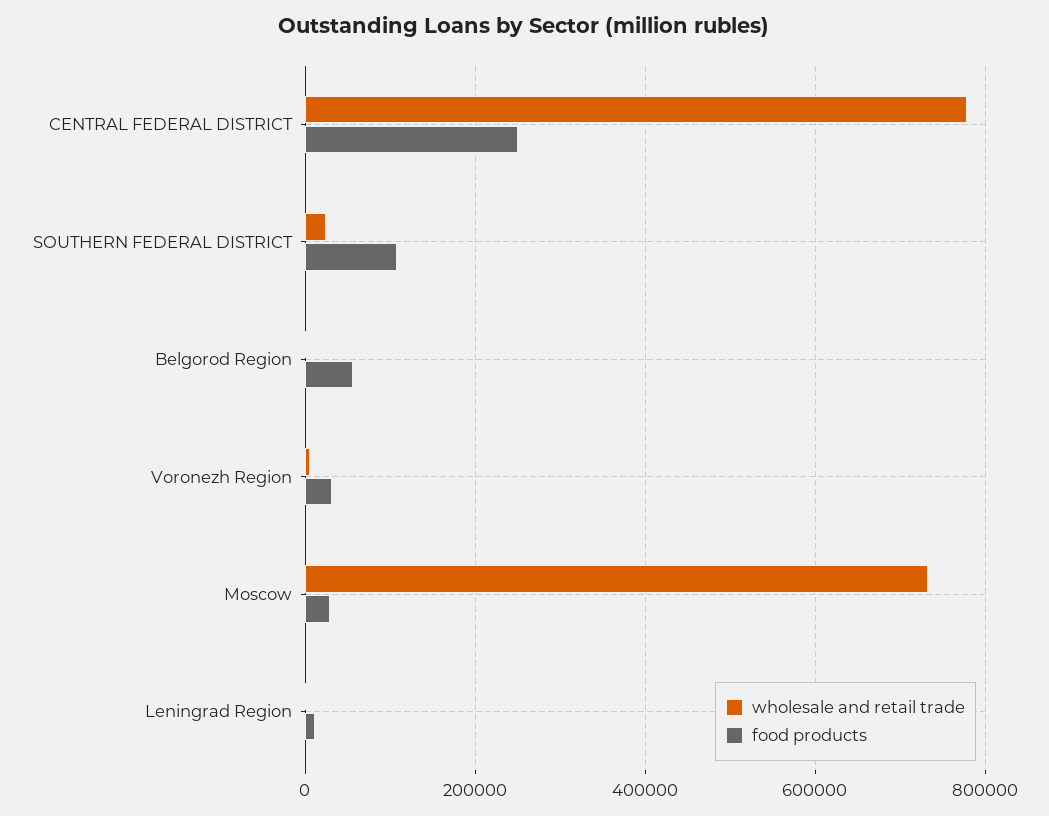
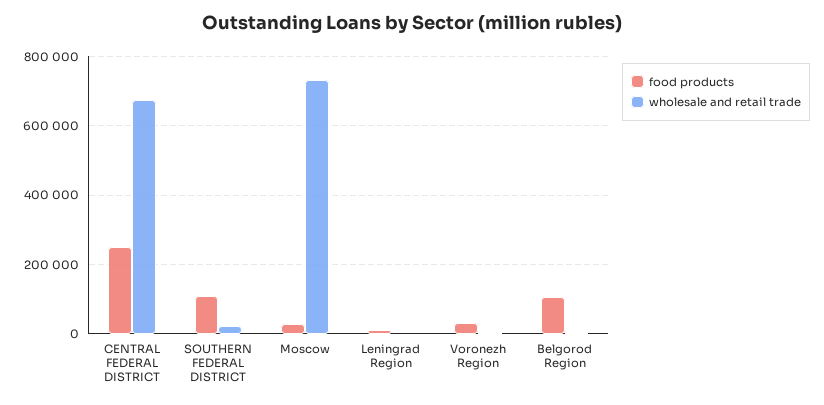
  {
    "wholesale and retail trade": {
-     "CENTRAL FEDERAL DISTRICT": 780000,
+     "CENTRAL FEDERAL DISTRICT": 680000,
      "SOUTHERN FEDERAL DISTRICT": 20000,
      "Belgorod Region": 0,
      "Voronezh Region": 0,
      "Moscow": 740000,
      "Leningrad Region": 0
    },
    "food products": {
      "CENTRAL FEDERAL DISTRICT": 240000,
      "SOUTHERN FEDERAL DISTRICT": 100000,
-     "Belgorod Region": 60000,
+     "Belgorod Region": 100000,
      "Voronezh Region": 40000,
      "Moscow": 20000,
      "Leningrad Region": 20000
    }
  }

